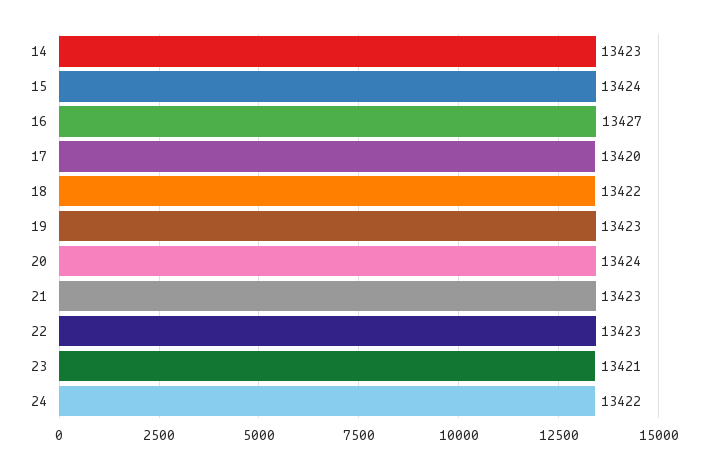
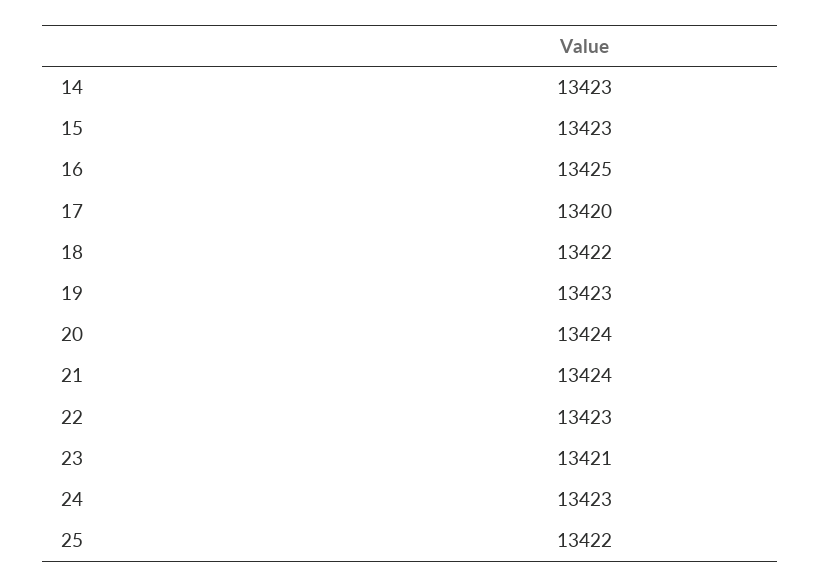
  {
    "14": 13423,
-   "15": 13424,
+   "15": 13423,
-   "16": 13427,
+   "16": 13425,
    "17": 13420,
    "18": 13422,
    "19": 13423,
    "20": 13424,
-   "21": 13423,
+   "21": 13424,
    "22": 13423,
    "23": 13421,
-   "24": 13422
+   "24": 13423,
+   "25": 13422
  }

